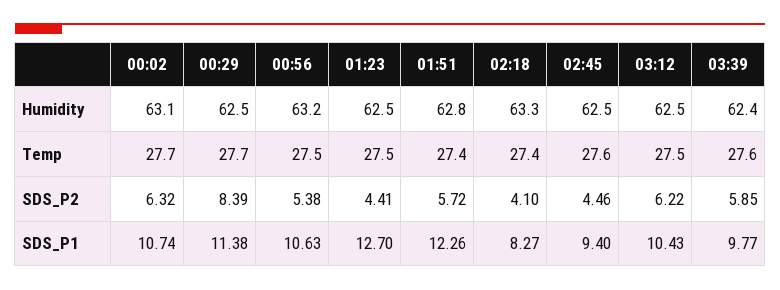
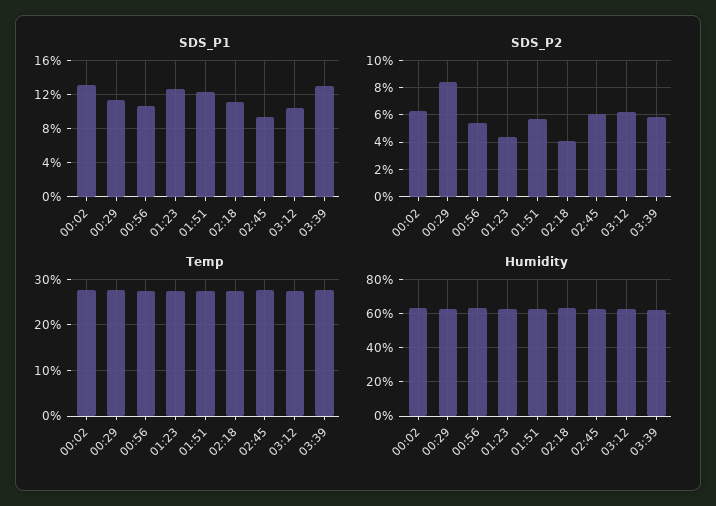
  {
    "Humidity": {
      "00:02": 63.1,
      "00:29": 62.5,
      "00:56": 63.2,
      "01:23": 62.5,
      "01:51": 62.8,
      "02:18": 63.3,
      "02:45": 62.5,
      "03:12": 62.5,
      "03:39": 62.4
    },
    "Temp": {
      "00:02": 27.7,
      "00:29": 27.7,
      "00:56": 27.5,
      "01:23": 27.5,
      "01:51": 27.4,
      "02:18": 27.4,
      "02:45": 27.6,
      "03:12": 27.5,
      "03:39": 27.6
    },
    "SDS_P2": {
      "00:02": 6.32,
      "00:29": 8.39,
      "00:56": 5.38,
      "01:23": 4.41,
      "01:51": 5.72,
      "02:18": 4.1,
-     "02:45": 4.46,
+     "02:45": 6,
      "03:12": 6.22,
      "03:39": 5.85
    },
    "SDS_P1": {
-     "00:02": 10.74,
+     "00:02": 13,
      "00:29": 11.38,
      "00:56": 10.63,
      "01:23": 12.7,
      "01:51": 12.26,
-     "02:18": 8.27,
+     "02:18": 11,
      "02:45": 9.4,
      "03:12": 10.43,
-     "03:39": 9.77
+     "03:39": 13
    }
  }

